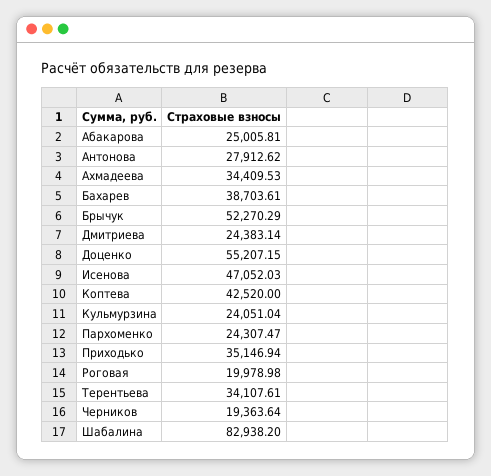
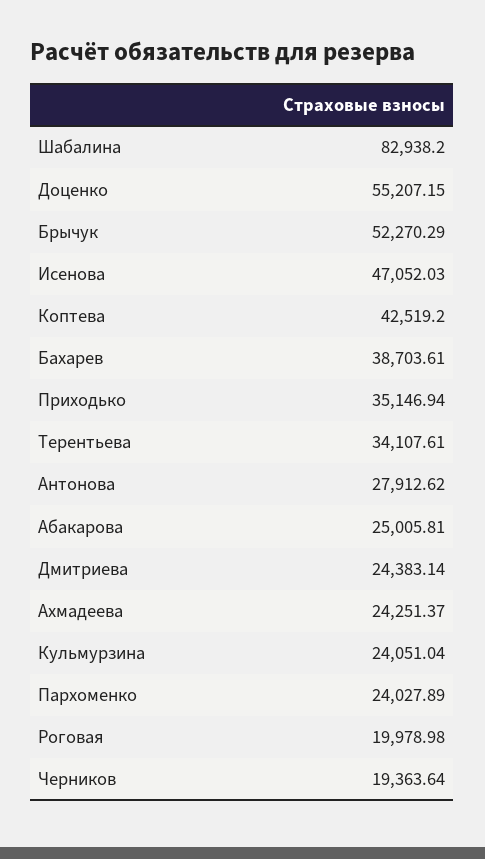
  {
    "Абакарова": 25005.81,
    "Антонова": 27912.62,
-   "Ахмадеева": 34409.53,
+   "Ахмадеева": 24251.37,
    "Бахарев": 38703.61,
    "Брычук": 52270.29,
    "Дмитриева": 24383.14,
    "Доценко": 55207.15,
    "Исенова": 47052.03,
-   "Коптева": 42520,
+   "Коптева": 42519.2,
    "Кульмурзина": 24051.04,
-   "Пархоменко": 24307.47,
+   "Пархоменко": 24027.89,
    "Приходько": 35146.94,
    "Роговая": 19978.98,
    "Терентьева": 34107.61,
    "Черников": 19363.64,
    "Шабалина": 82938.2
  }

